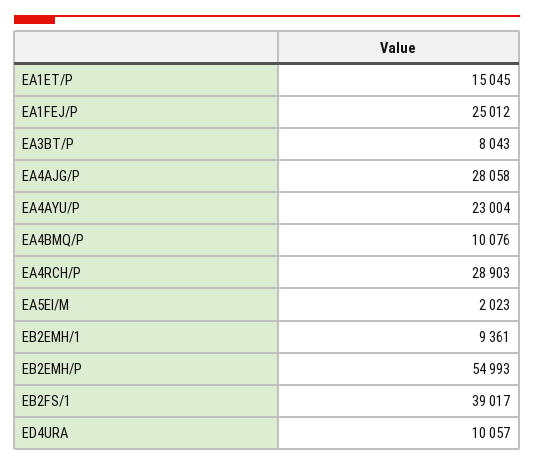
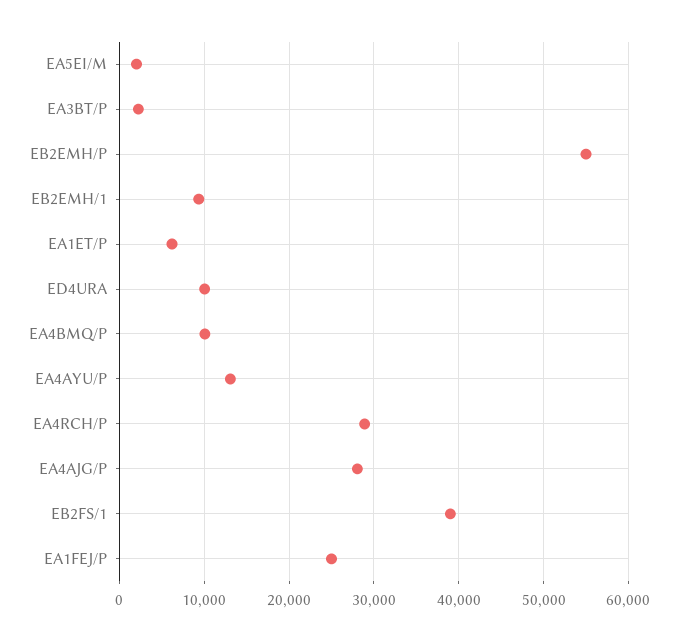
  {
-   "EA1ET/P": 15045,
+   "EA1ET/P": 6000,
    "EA1FEJ/P": 25012,
-   "EA3BT/P": 8043,
+   "EA3BT/P": 2000,
    "EA4AJG/P": 28058,
-   "EA4AYU/P": 23004,
+   "EA4AYU/P": 13000,
    "EA4BMQ/P": 10076,
    "EA4RCH/P": 28903,
    "EA5EI/M": 2023,
    "EB2EMH/1": 9361,
    "EB2EMH/P": 54993,
    "EB2FS/1": 39017,
    "ED4URA": 10057
  }

